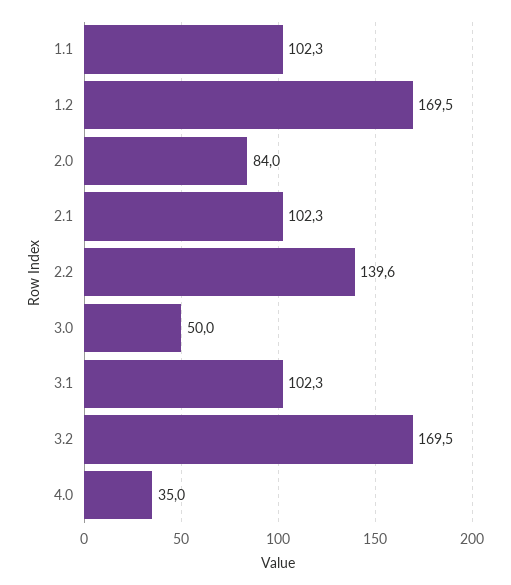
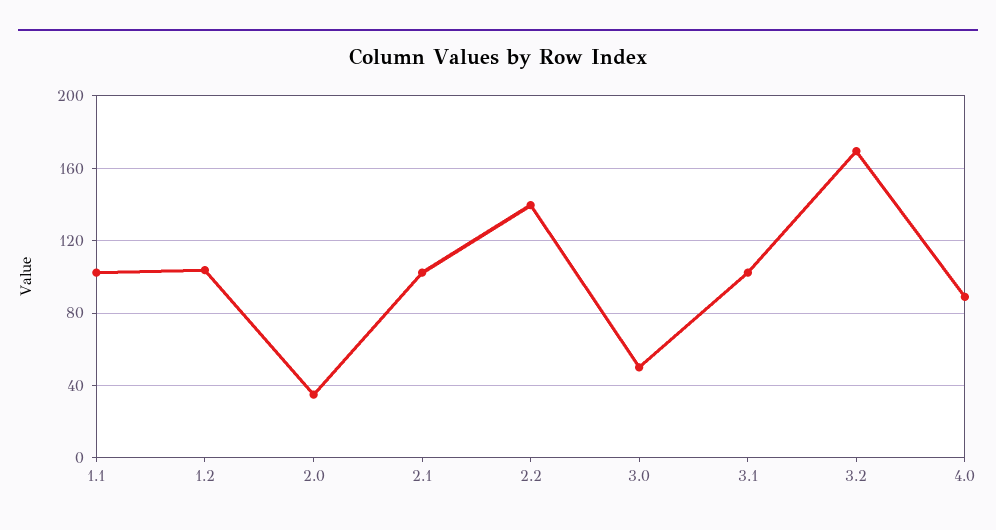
  {
    "1.1": 102.3,
-   "1.2": 169.5,
+   "1.2": 105,
-   "2.0": 84,
+   "2.0": 35,
    "2.1": 102.3,
    "2.2": 139.6,
    "3.0": 50,
    "3.1": 102.3,
    "3.2": 169.5,
-   "4.0": 35
+   "4.0": 90
  }

